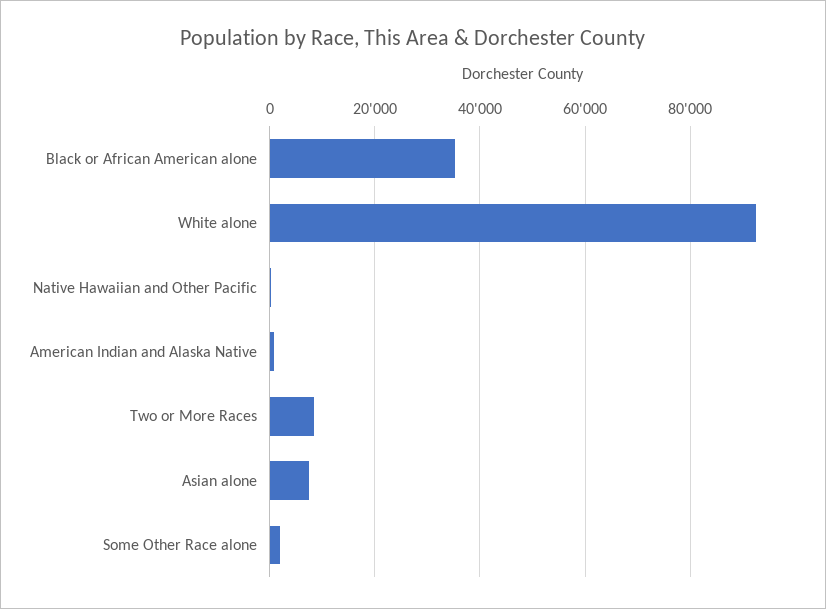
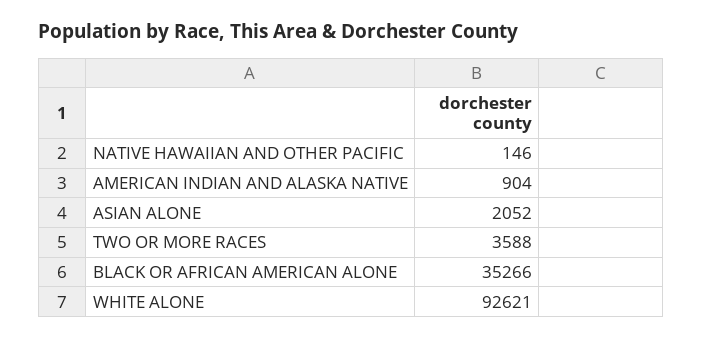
  {
    "Black or African American alone": 35266,
    "White alone": 92621,
    "Native Hawaiian and Other Pacific": 146,
    "American Indian and Alaska Native": 904,
-   "Two or More Races": 8000,
+   "Two or More Races": 3588,
-   "Asian alone": 8000,
+   "Asian alone": 2052
-   "Some Other Race alone": 2000
  }

